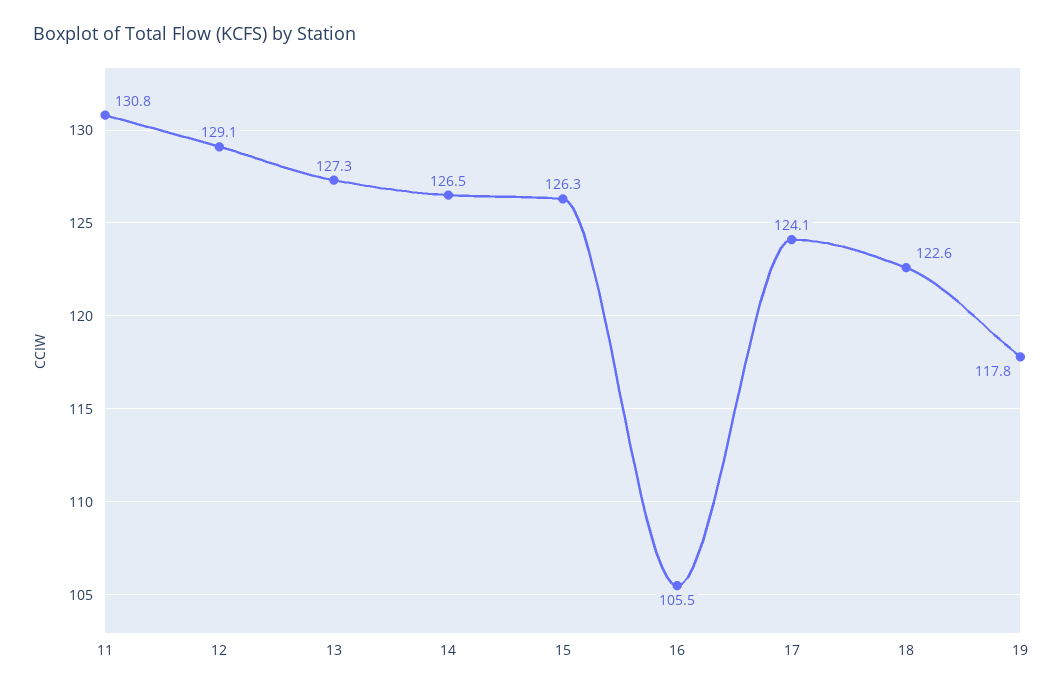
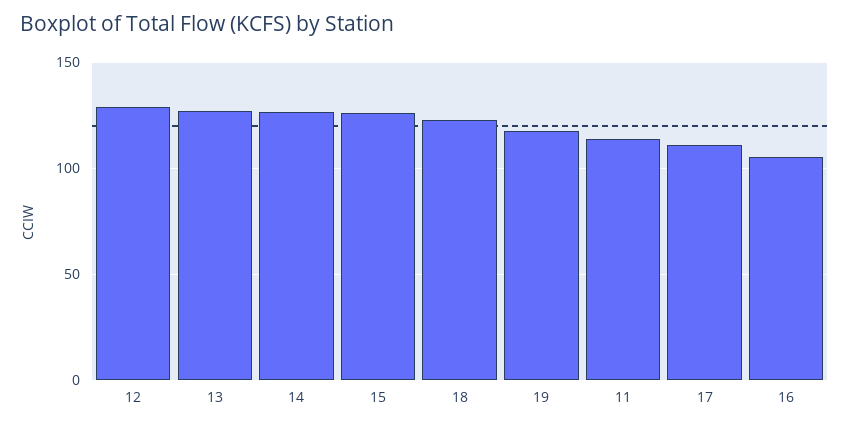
  {
-   "11": 130.8,
+   "11": 115,
    "12": 129.1,
    "13": 127.3,
    "14": 126.5,
    "15": 126.3,
    "16": 105.5,
-   "17": 124.1,
+   "17": 110,
    "18": 122.6,
    "19": 117.8
  }

